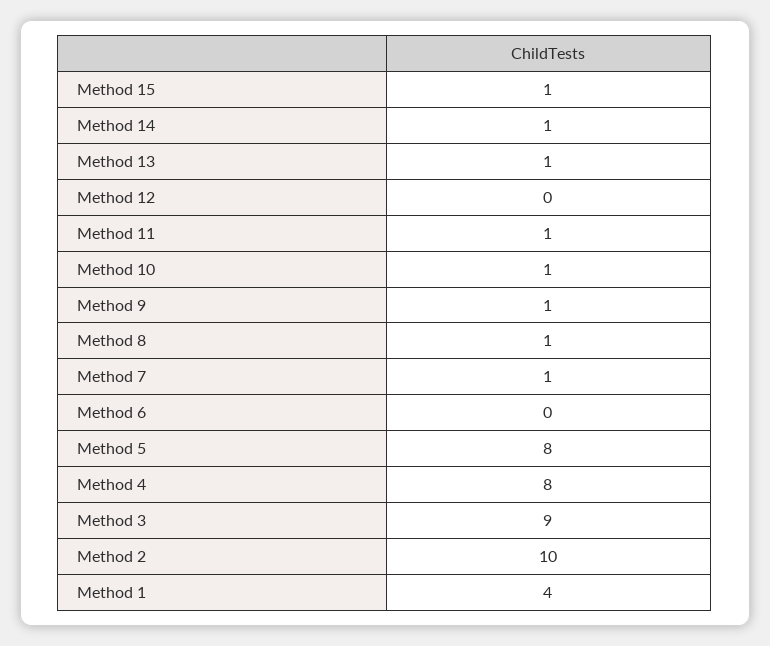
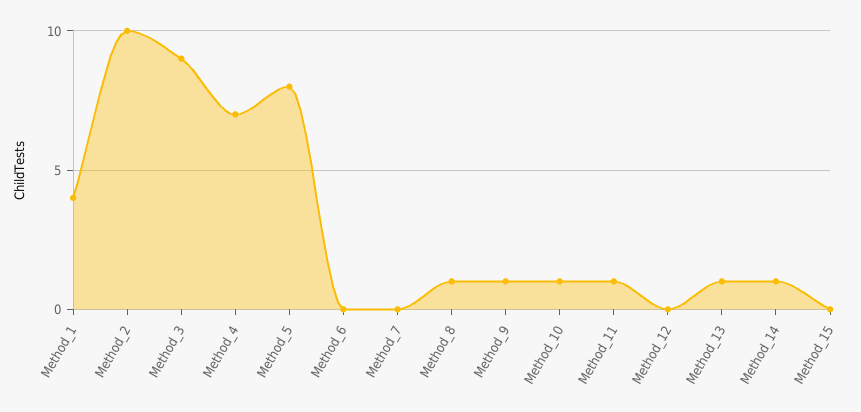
  {
-   "Method 15": 1,
+   "Method 15": 0,
    "Method 14": 1,
    "Method 13": 1,
    "Method 12": 0,
    "Method 11": 1,
    "Method 10": 1,
    "Method 9": 1,
    "Method 8": 1,
-   "Method 7": 1,
+   "Method 7": 0,
    "Method 6": 0,
    "Method 5": 8,
-   "Method 4": 8,
+   "Method 4": 7,
    "Method 3": 9,
    "Method 2": 10,
    "Method 1": 4
  }

